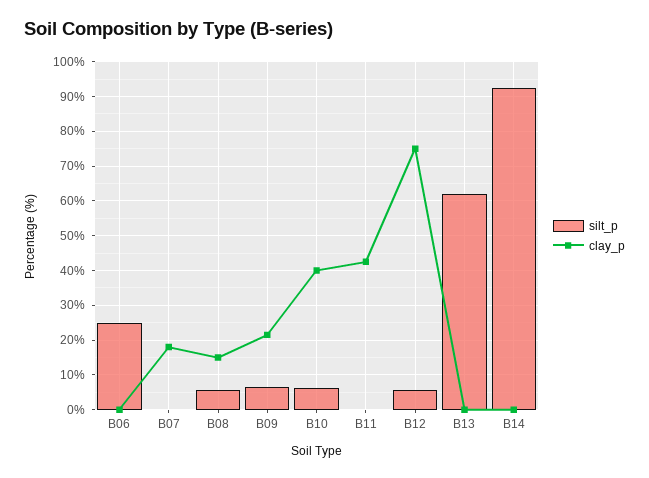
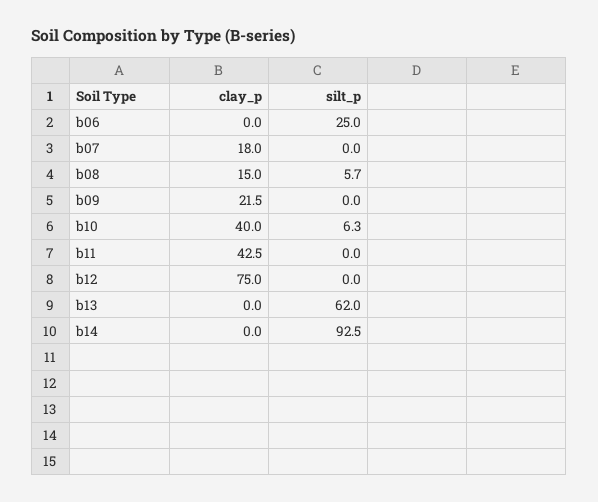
  {
    "silt_p": {
      "B06": 25,
      "B07": 0,
      "B08": 5.7,
-     "B09": 6,
+     "B09": 0,
      "B10": 6.3,
      "B11": 0,
-     "B12": 6,
+     "B12": 0,
      "B13": 62,
      "B14": 92.5
    },
    "clay_p": {
      "B06": 0,
      "B07": 18,
      "B08": 15,
      "B09": 21.5,
      "B10": 40,
      "B11": 42.5,
      "B12": 75,
      "B13": 0,
      "B14": 0
    }
  }

